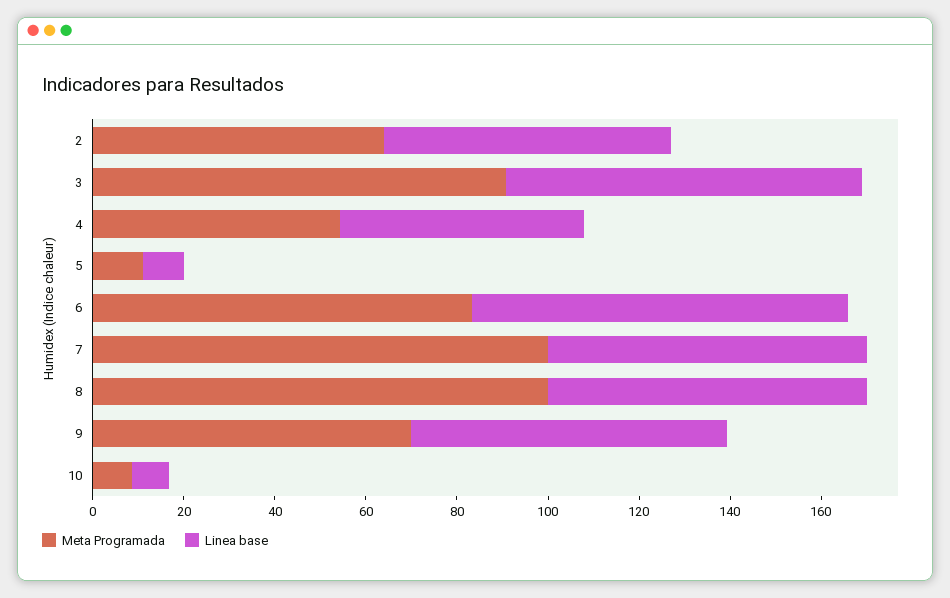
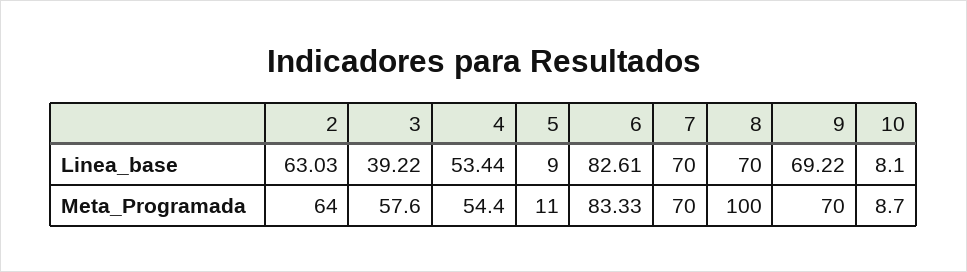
  {
    "Meta Programada": {
      "2": 64,
-     "3": 90,
+     "3": 57.6,
      "4": 54.4,
      "5": 11,
      "6": 83.33,
-     "7": 100,
+     "7": 70,
      "8": 100,
      "9": 70,
      "10": 8.7
    },
    "Linea base": {
      "2": 63.03,
-     "3": 80,
+     "3": 39.22,
      "4": 53.44,
      "5": 9,
      "6": 82.61,
      "7": 70,
      "8": 70,
      "9": 69.22,
      "10": 8.1
    }
  }

